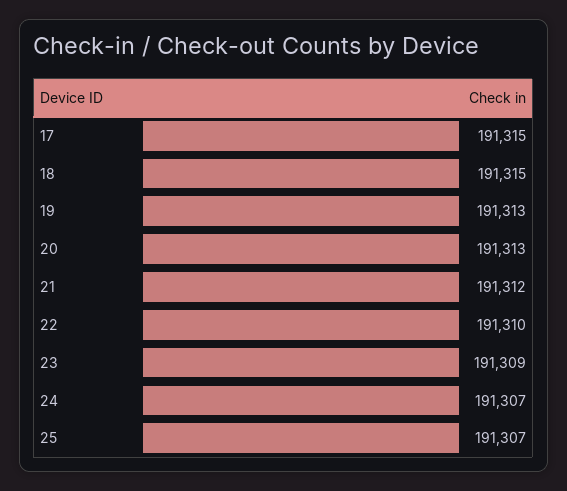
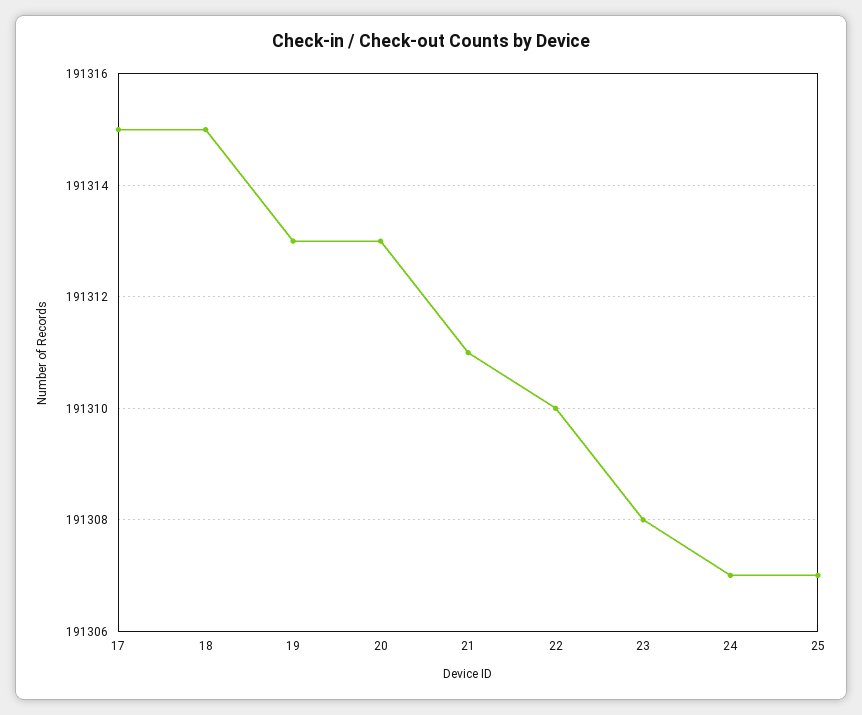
  {
    "17": 191315,
    "18": 191315,
    "19": 191313,
    "20": 191313,
-   "21": 191312,
+   "21": 191311,
    "22": 191310,
-   "23": 191309,
+   "23": 191308,
    "24": 191307,
    "25": 191307
  }

